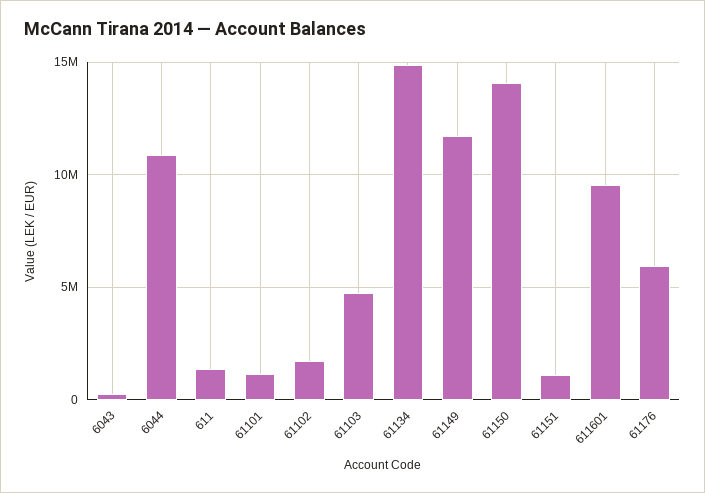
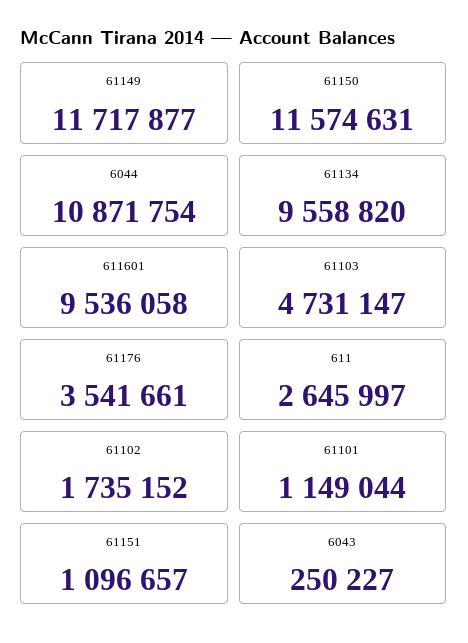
  {
    "6043": 250227,
    "6044": 10871754,
-   "611": 1500000,
+   "611": 2645997,
    "61101": 1149044,
    "61102": 1735152,
    "61103": 4731147,
-   "61134": 15000000,
+   "61134": 9558820,
    "61149": 11717877,
-   "61150": 14000000,
+   "61150": 11574631,
    "61151": 1096657,
    "611601": 9536058,
-   "61176": 6000000
+   "61176": 3541661
  }

